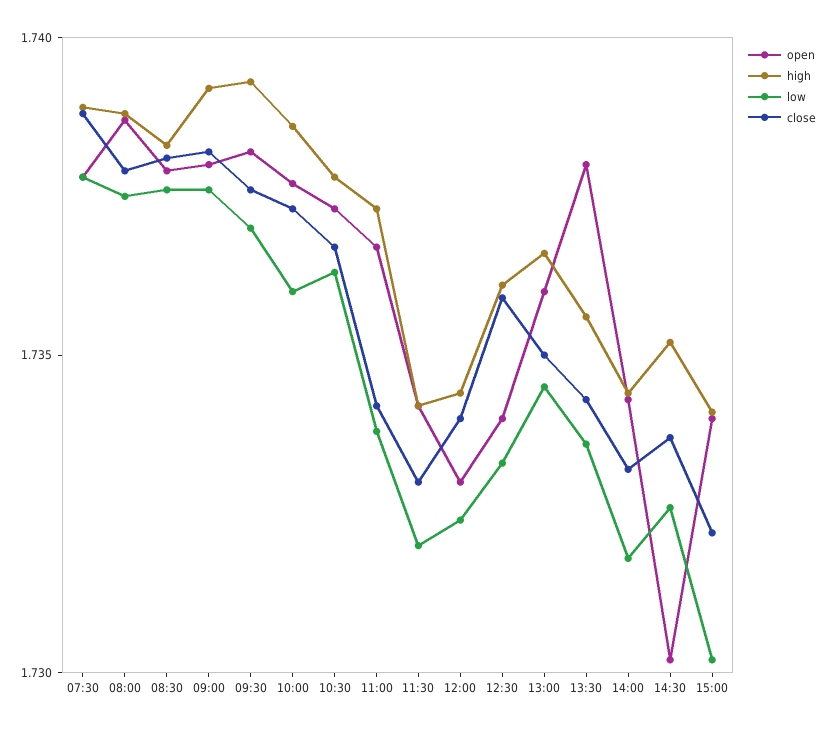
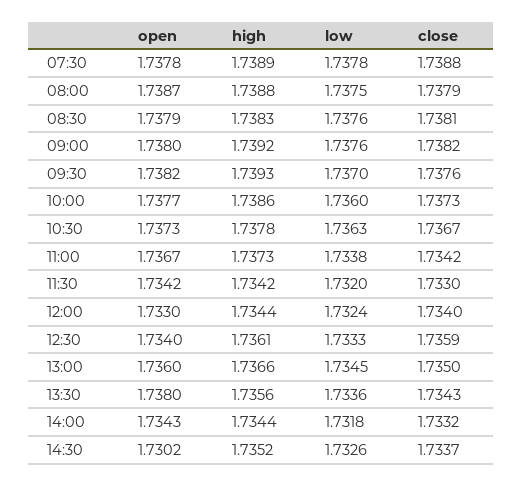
  {
    "open": {
      "07:30": 1.7378,
      "08:00": 1.7387,
      "08:30": 1.7379,
      "09:00": 1.738,
      "09:30": 1.7382,
      "10:00": 1.7377,
      "10:30": 1.7373,
      "11:00": 1.7367,
      "11:30": 1.7342,
      "12:00": 1.733,
      "12:30": 1.734,
      "13:00": 1.736,
      "13:30": 1.738,
      "14:00": 1.7343,
-     "14:30": 1.7302,
+     "14:30": 1.7302
-     "15:00": 1.734
    },
    "high": {
      "07:30": 1.7389,
      "08:00": 1.7388,
      "08:30": 1.7383,
      "09:00": 1.7392,
      "09:30": 1.7393,
      "10:00": 1.7386,
      "10:30": 1.7378,
      "11:00": 1.7373,
      "11:30": 1.7342,
      "12:00": 1.7344,
      "12:30": 1.7361,
      "13:00": 1.7366,
      "13:30": 1.7356,
      "14:00": 1.7344,
-     "14:30": 1.7352,
+     "14:30": 1.7352
-     "15:00": 1.734
    },
    "low": {
      "07:30": 1.7378,
      "08:00": 1.7375,
      "08:30": 1.7376,
      "09:00": 1.7376,
      "09:30": 1.737,
      "10:00": 1.736,
      "10:30": 1.7363,
      "11:00": 1.7338,
      "11:30": 1.732,
      "12:00": 1.7324,
      "12:30": 1.7333,
      "13:00": 1.7345,
      "13:30": 1.7336,
      "14:00": 1.7318,
-     "14:30": 1.7326,
+     "14:30": 1.7326
-     "15:00": 1.73
    },
    "close": {
      "07:30": 1.7388,
      "08:00": 1.7379,
      "08:30": 1.7381,
      "09:00": 1.7382,
      "09:30": 1.7376,
      "10:00": 1.7373,
      "10:30": 1.7367,
      "11:00": 1.7342,
      "11:30": 1.733,
      "12:00": 1.734,
      "12:30": 1.7359,
      "13:00": 1.735,
      "13:30": 1.7343,
      "14:00": 1.7332,
-     "14:30": 1.7337,
+     "14:30": 1.7337
-     "15:00": 1.732
    }
  }

